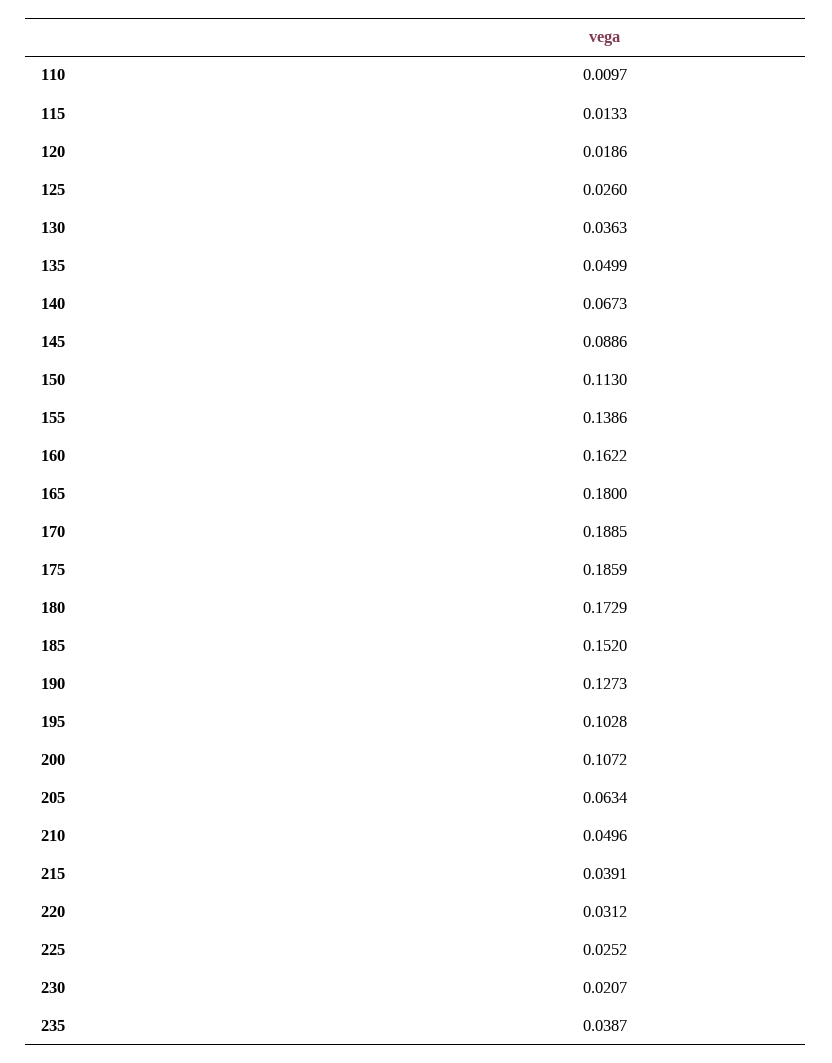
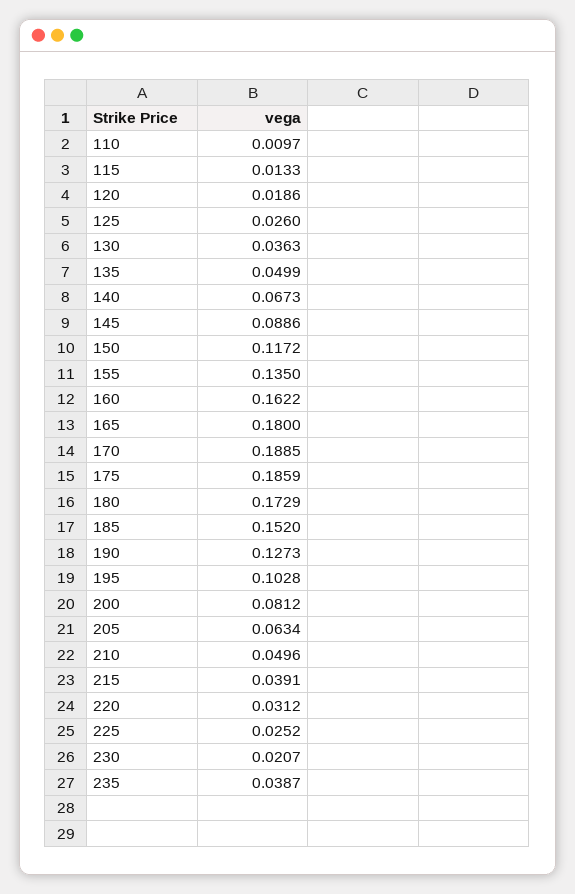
  {
    "110": 0.0097,
    "115": 0.0133,
    "120": 0.0186,
    "125": 0.026,
    "130": 0.0363,
    "135": 0.0499,
    "140": 0.0673,
    "145": 0.0886,
-   "150": 0.113,
+   "150": 0.1172,
-   "155": 0.1386,
+   "155": 0.135,
    "160": 0.1622,
    "165": 0.18,
    "170": 0.1885,
    "175": 0.1859,
    "180": 0.1729,
    "185": 0.152,
    "190": 0.1273,
    "195": 0.1028,
-   "200": 0.1072,
+   "200": 0.0812,
    "205": 0.0634,
    "210": 0.0496,
    "215": 0.0391,
    "220": 0.0312,
    "225": 0.0252,
    "230": 0.0207,
    "235": 0.0387
  }

